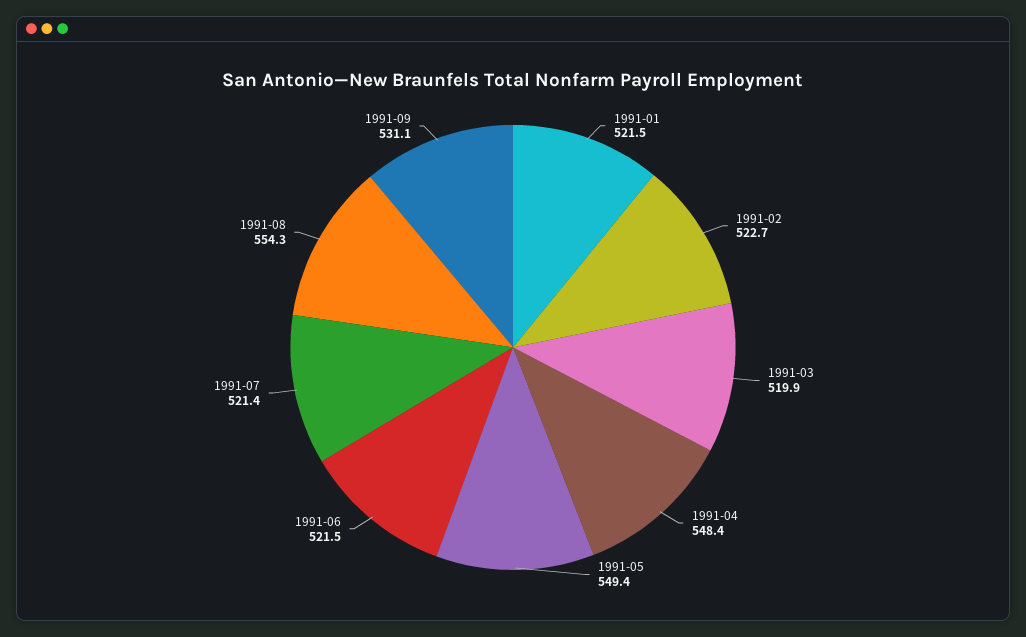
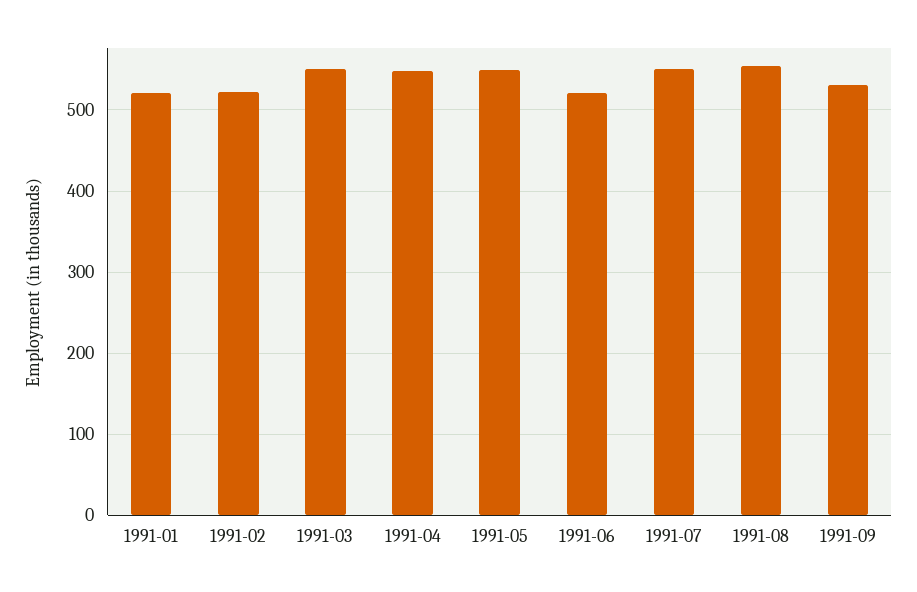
  {
    "1991-01": 521.5,
    "1991-02": 522.7,
-   "1991-03": 519.9,
+   "1991-03": 550,
    "1991-04": 548.4,
    "1991-05": 549.4,
    "1991-06": 521.5,
-   "1991-07": 521.4,
+   "1991-07": 550,
    "1991-08": 554.3,
    "1991-09": 531.1
  }

